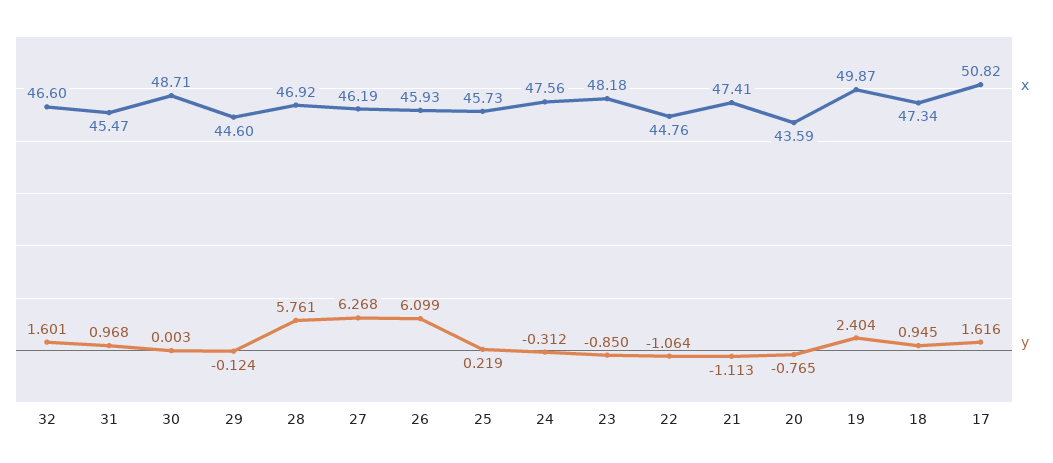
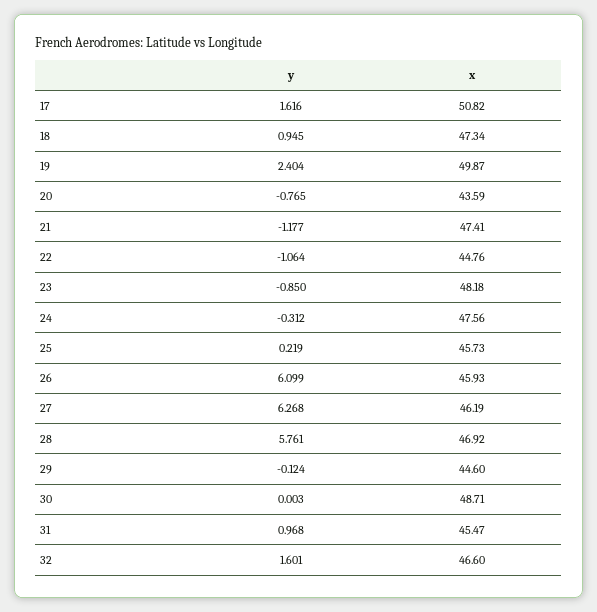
  {
    "x": {
      "32": 46.6,
      "31": 45.47,
      "30": 48.71,
      "29": 44.6,
      "28": 46.92,
      "27": 46.19,
      "26": 45.93,
      "25": 45.73,
      "24": 47.56,
      "23": 48.18,
      "22": 44.76,
      "21": 47.41,
      "20": 43.59,
      "19": 49.87,
      "18": 47.34,
      "17": 50.82
    },
    "y": {
      "32": 1.601,
      "31": 0.968,
      "30": 0.003,
      "29": -0.124,
      "28": 5.761,
      "27": 6.268,
      "26": 6.099,
      "25": 0.219,
      "24": -0.312,
      "23": -0.85,
      "22": -1.064,
-     "21": -1.113,
+     "21": -1.177,
      "20": -0.765,
      "19": 2.404,
      "18": 0.945,
      "17": 1.616
    }
  }

